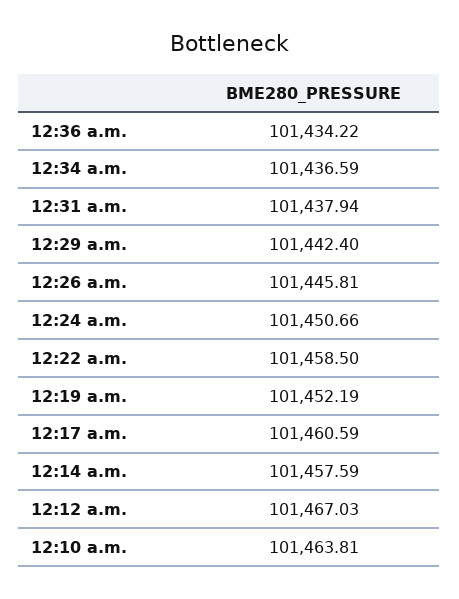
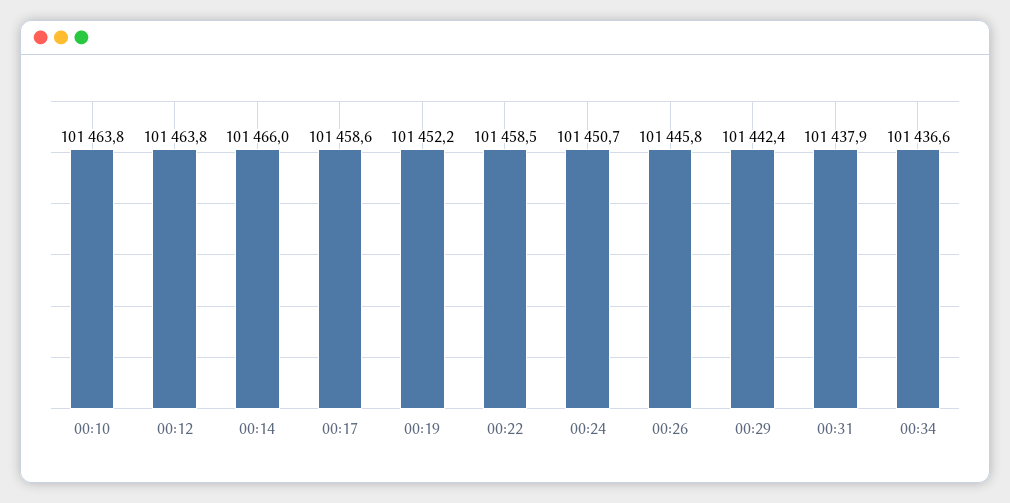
  {
-   "12:36 a.m.": 101434.22,
    "12:34 a.m.": 101436.59,
    "12:31 a.m.": 101437.94,
    "12:29 a.m.": 101442.4,
    "12:26 a.m.": 101445.81,
    "12:24 a.m.": 101450.66,
    "12:22 a.m.": 101458.5,
    "12:19 a.m.": 101452.19,
-   "12:17 a.m.": 101460.59,
+   "12:17 a.m.": 101458.6,
-   "12:14 a.m.": 101457.59,
+   "12:14 a.m.": 101466,
-   "12:12 a.m.": 101467.03,
+   "12:12 a.m.": 101463.8,
    "12:10 a.m.": 101463.81
  }

